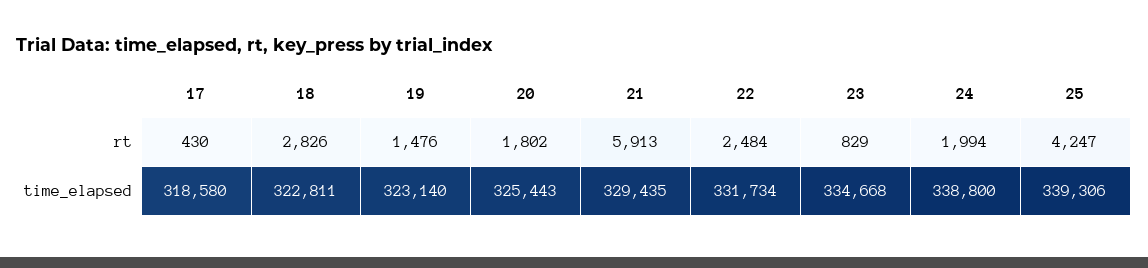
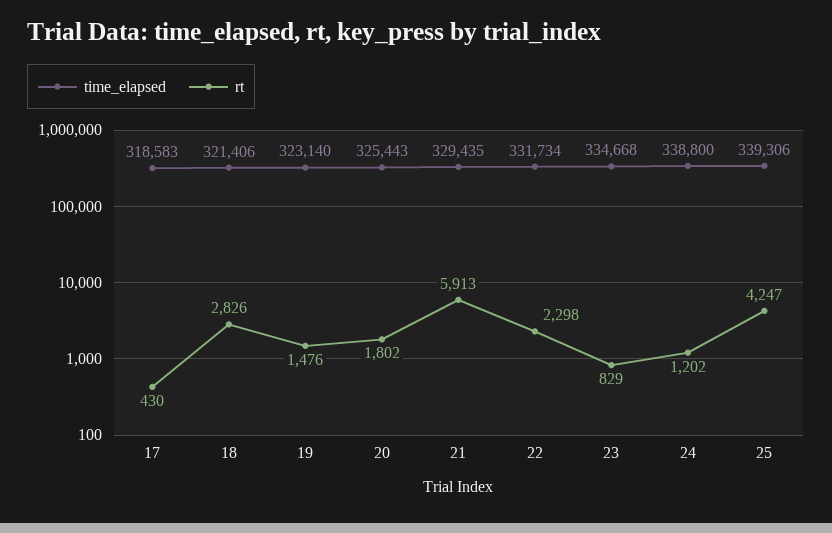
  {
    "rt": {
      "17": 430,
      "18": 2826,
      "19": 1476,
      "20": 1802,
      "21": 5913,
-     "22": 2484,
+     "22": 2298,
      "23": 829,
-     "24": 1994,
+     "24": 1202,
      "25": 4247
    },
    "time_elapsed": {
-     "17": 318580,
+     "17": 318583,
-     "18": 322811,
+     "18": 321406,
      "19": 323140,
      "20": 325443,
      "21": 329435,
      "22": 331734,
      "23": 334668,
      "24": 338800,
      "25": 339306
    }
  }

